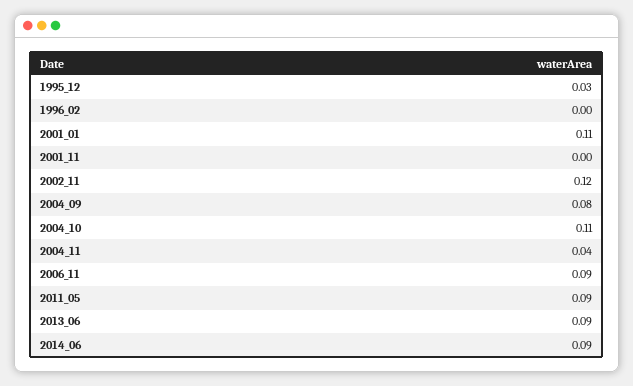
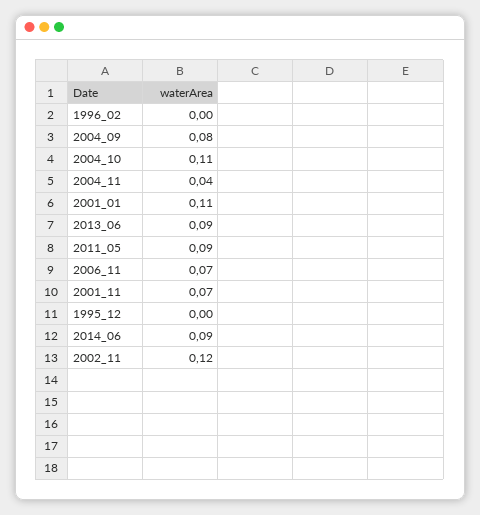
  {
-   "1995_12": 0.03,
+   "1995_12": 0,
    "1996_02": 0,
    "2001_01": 0.11,
-   "2001_11": 0,
+   "2001_11": 0.07,
    "2002_11": 0.12,
    "2004_09": 0.08,
    "2004_10": 0.11,
    "2004_11": 0.04,
-   "2006_11": 0.09,
+   "2006_11": 0.07,
    "2011_05": 0.09,
    "2013_06": 0.09,
    "2014_06": 0.09
  }

